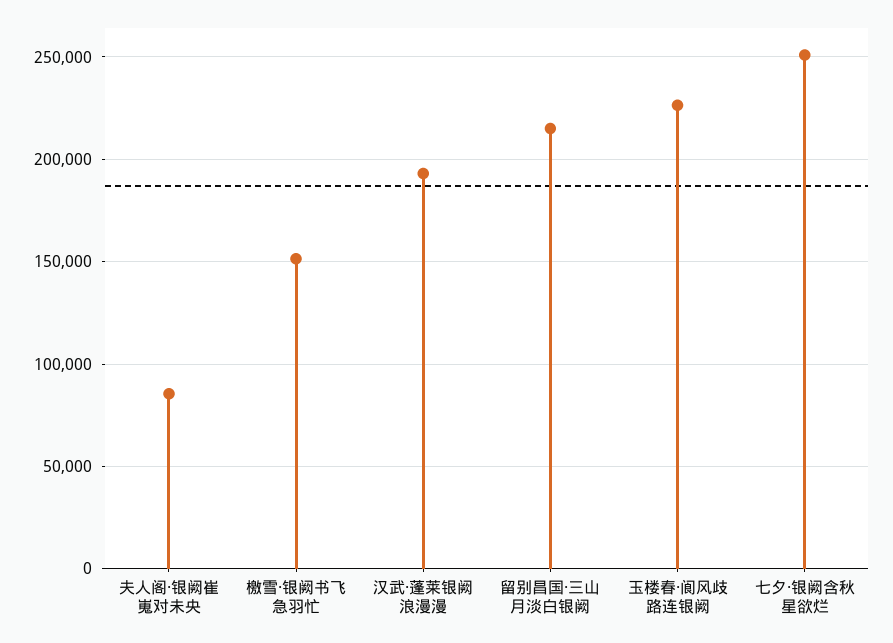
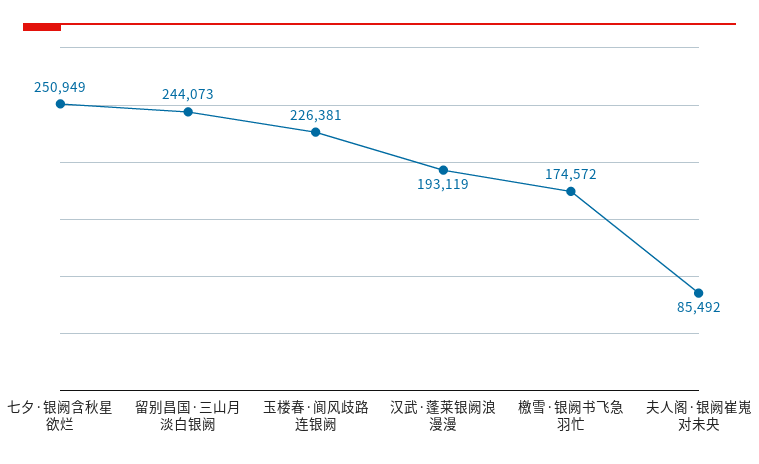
  {
    "夫人阁·银阙崔嵬对未央": 85492,
-   "檄雪·银阙书飞急羽忙": 150000,
+   "檄雪·银阙书飞急羽忙": 174572,
    "汉武·蓬莱银阙浪漫漫": 193119,
-   "留别昌国·三山月淡白银阙": 215000,
+   "留别昌国·三山月淡白银阙": 244073,
    "玉楼春·阆风歧路连银阙": 226381,
    "七夕·银阙含秋星欲烂": 250949
  }

